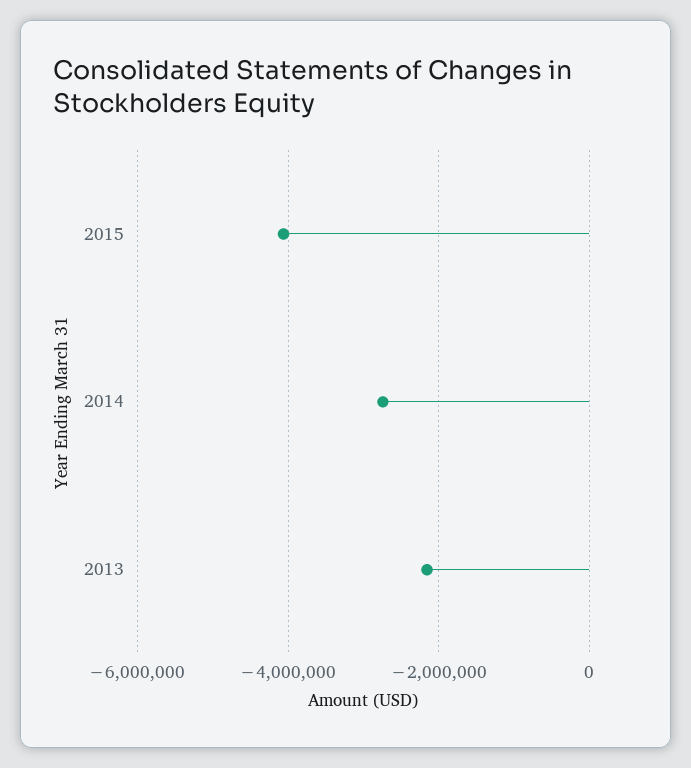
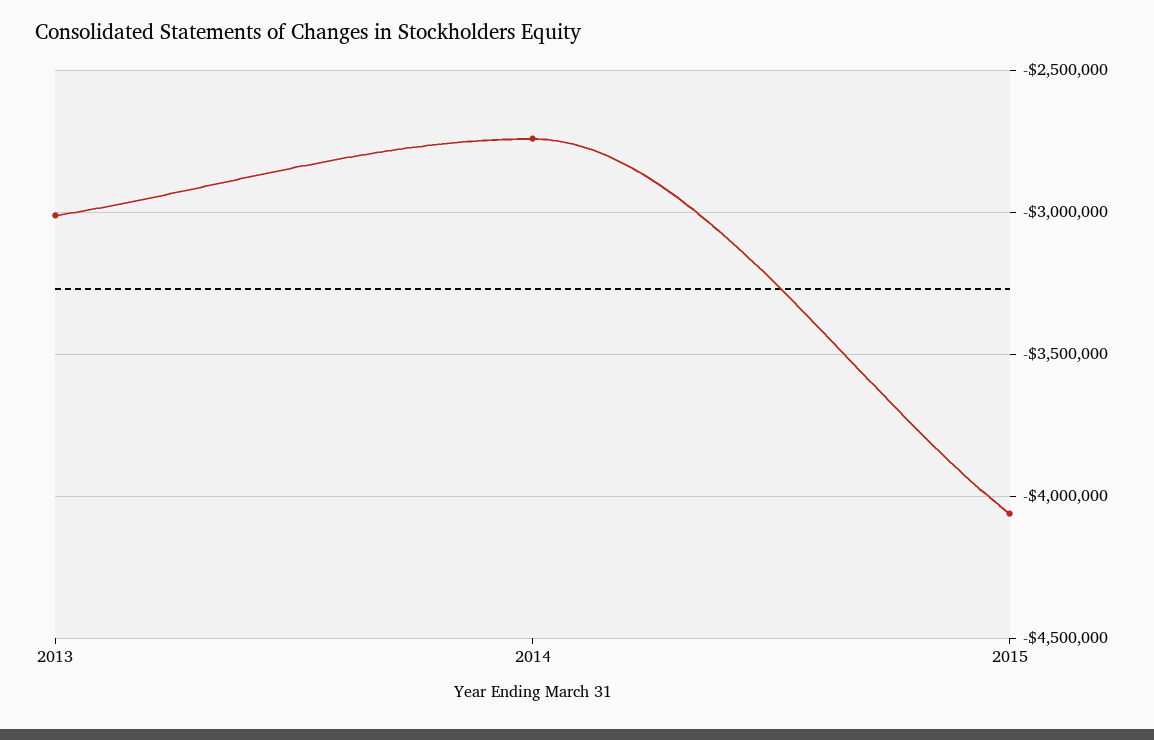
  {
    "2015": -4050000,
    "2014": -2750000,
-   "2013": -2200000
+   "2013": -3000000
  }

